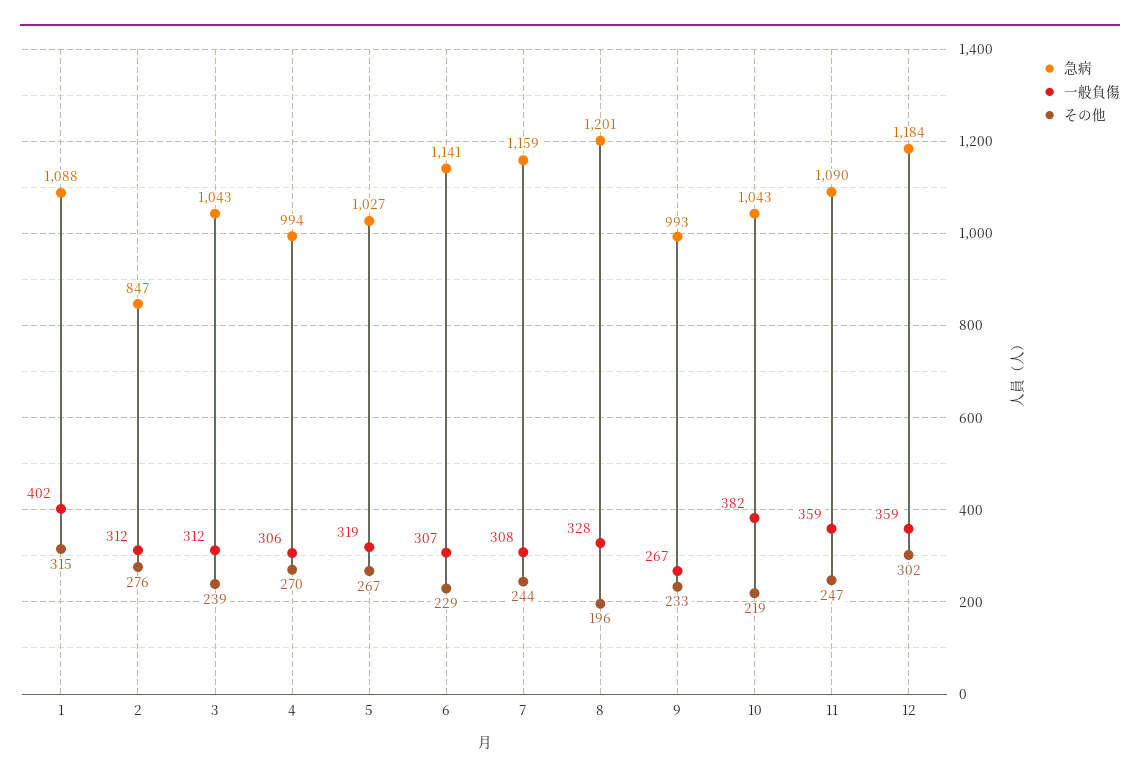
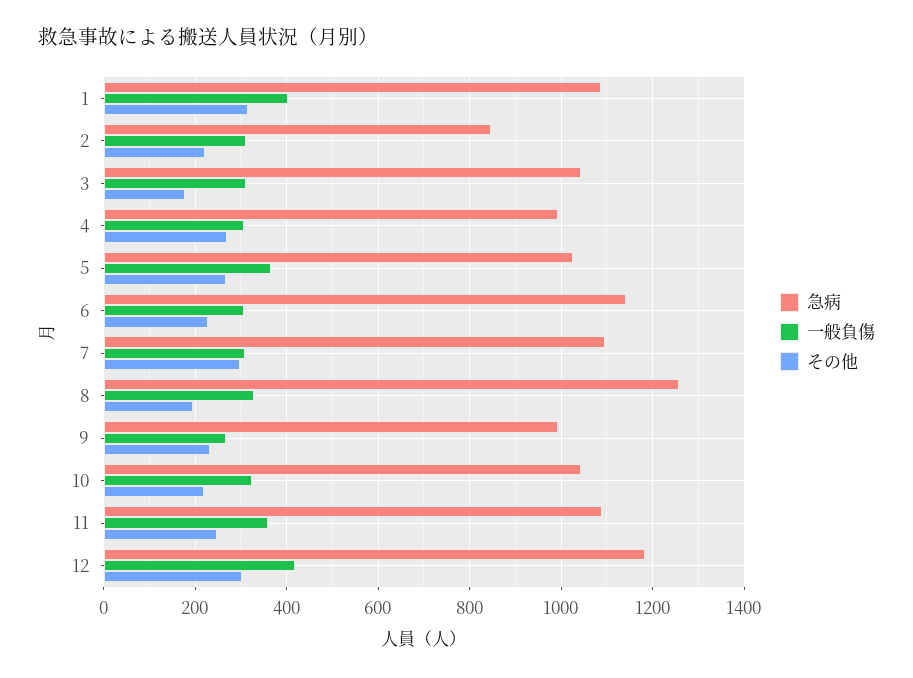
  {
    "急病": {
      "1": 1088,
      "2": 847,
      "3": 1043,
      "4": 994,
      "5": 1027,
      "6": 1141,
-     "7": 1159,
+     "7": 1100,
-     "8": 1201,
+     "8": 1260,
      "9": 993,
      "10": 1043,
      "11": 1090,
      "12": 1184
    },
    "一般負傷": {
      "1": 402,
      "2": 312,
      "3": 312,
      "4": 306,
-     "5": 319,
+     "5": 360,
      "6": 307,
      "7": 308,
      "8": 328,
      "9": 267,
-     "10": 382,
+     "10": 320,
      "11": 359,
-     "12": 359
+     "12": 420
    },
    "その他": {
      "1": 315,
-     "2": 276,
+     "2": 220,
-     "3": 239,
+     "3": 180,
      "4": 270,
      "5": 267,
      "6": 229,
-     "7": 244,
+     "7": 300,
      "8": 196,
      "9": 233,
      "10": 219,
      "11": 247,
      "12": 302
    }
  }

